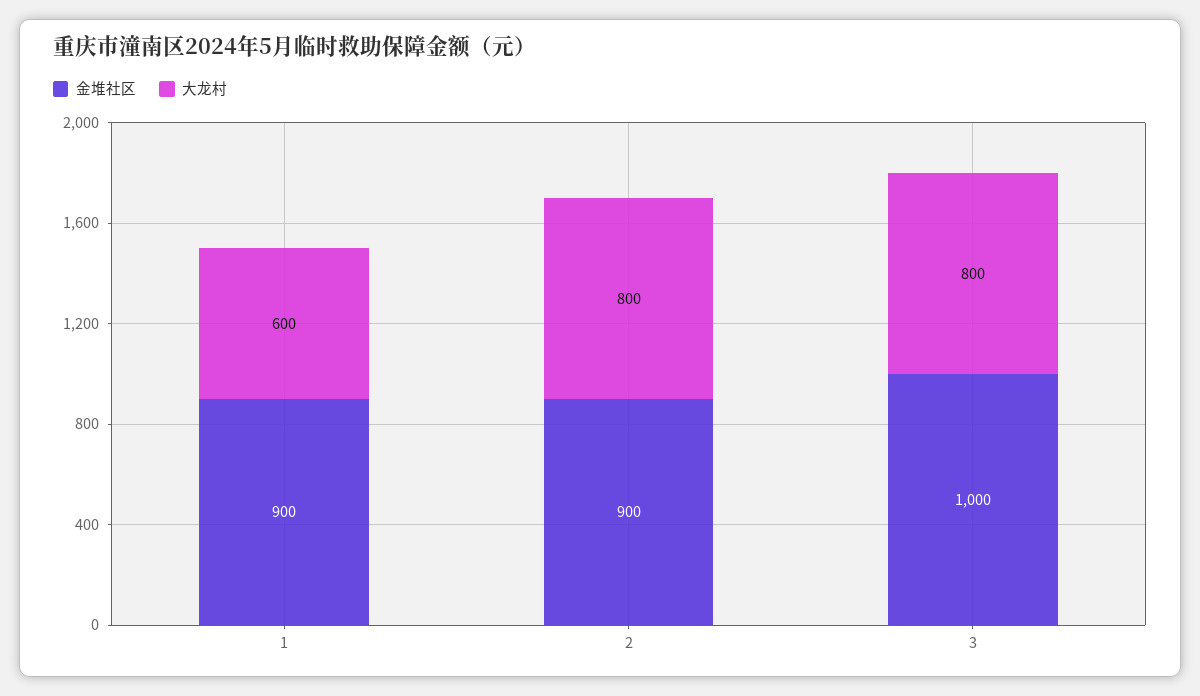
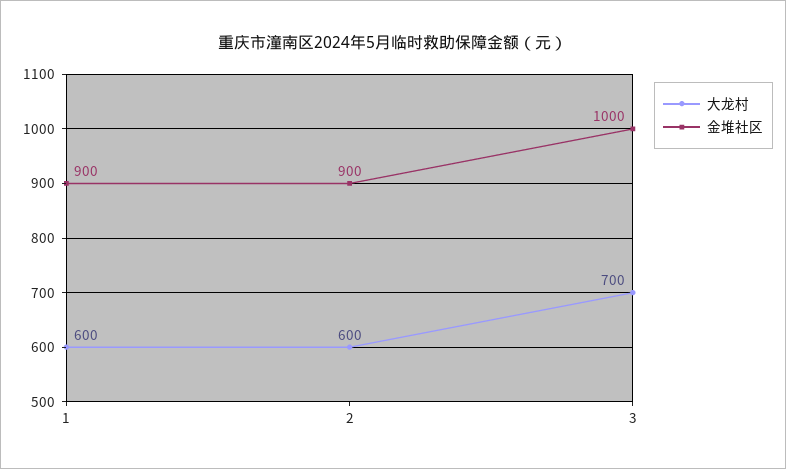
  {
    "金堆社区": {
      "1": 900,
      "2": 900,
      "3": 1000
    },
    "大龙村": {
      "1": 600,
-     "2": 800,
+     "2": 600,
-     "3": 800
+     "3": 700
    }
  }

